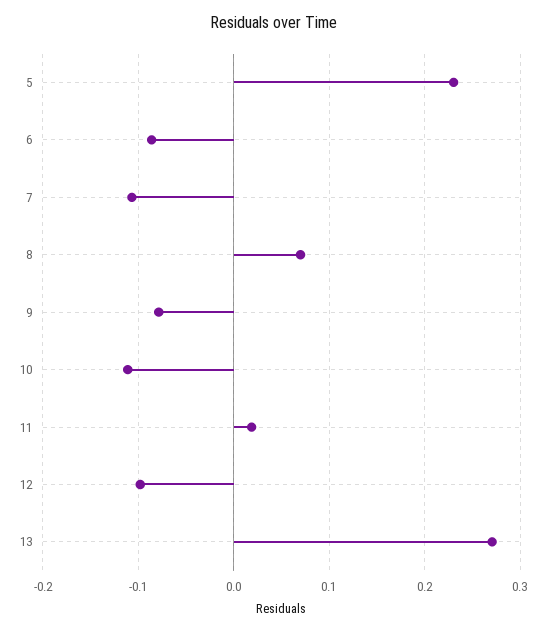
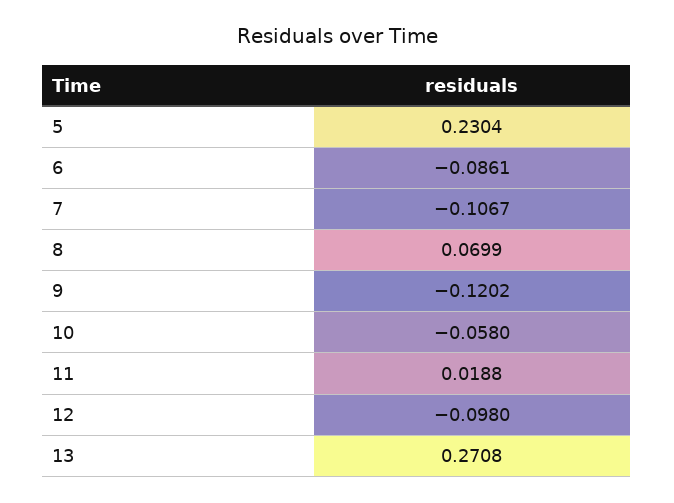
  {
    "5": 0.2304,
    "6": -0.0861,
    "7": -0.1067,
    "8": 0.0699,
-   "9": -0.08,
+   "9": -0.1202,
-   "10": -0.11,
+   "10": -0.058,
    "11": 0.0188,
    "12": -0.098,
    "13": 0.2708
  }

